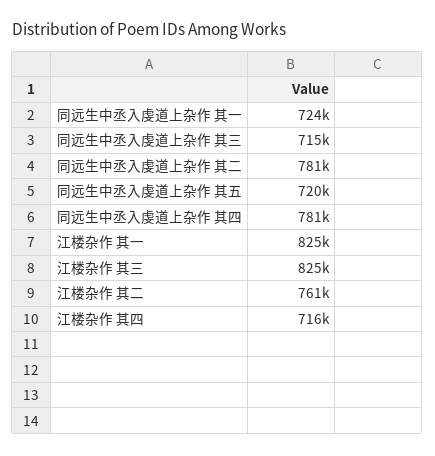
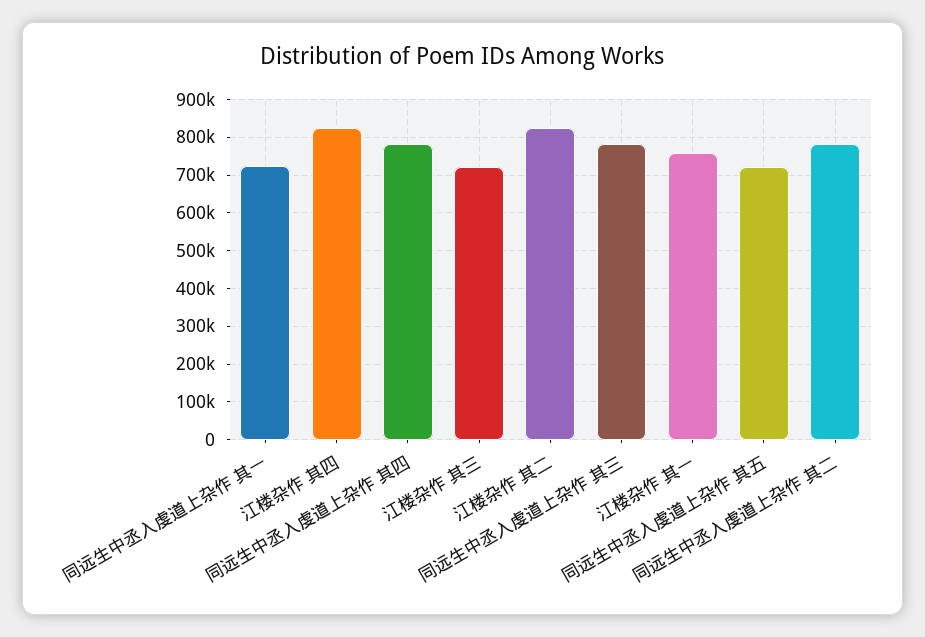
  {
    "同远生中丞入虔道上杂作 其一": 724000,
-   "同远生中丞入虔道上杂作 其三": 715000,
+   "同远生中丞入虔道上杂作 其三": 780000,
    "同远生中丞入虔道上杂作 其二": 781000,
    "同远生中丞入虔道上杂作 其五": 720000,
    "同远生中丞入虔道上杂作 其四": 781000,
-   "江楼杂作 其一": 825000,
+   "江楼杂作 其一": 760000,
-   "江楼杂作 其三": 825000,
+   "江楼杂作 其三": 720000,
-   "江楼杂作 其二": 761000,
+   "江楼杂作 其二": 820000,
-   "江楼杂作 其四": 716000
+   "江楼杂作 其四": 820000
  }

